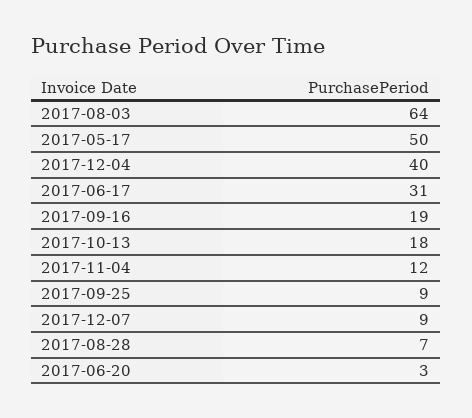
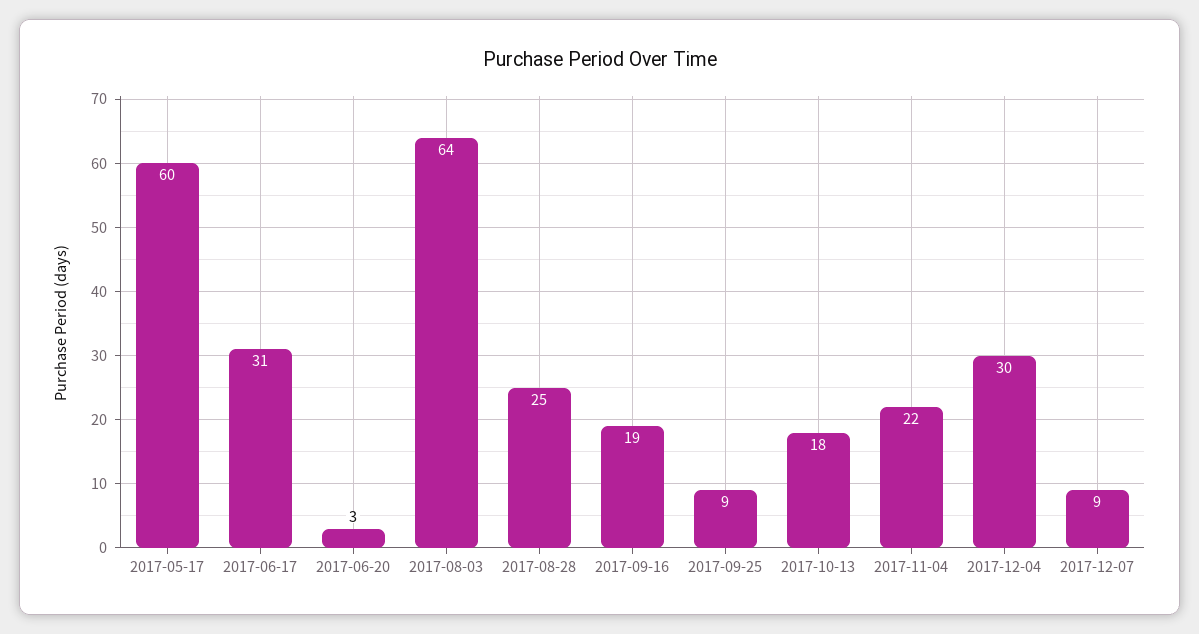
  {
    "2017-08-03": 64,
-   "2017-05-17": 50,
+   "2017-05-17": 60,
-   "2017-12-04": 40,
+   "2017-12-04": 30,
    "2017-06-17": 31,
    "2017-09-16": 19,
    "2017-10-13": 18,
-   "2017-11-04": 12,
+   "2017-11-04": 22,
    "2017-09-25": 9,
    "2017-12-07": 9,
-   "2017-08-28": 7,
+   "2017-08-28": 25,
    "2017-06-20": 3
  }

